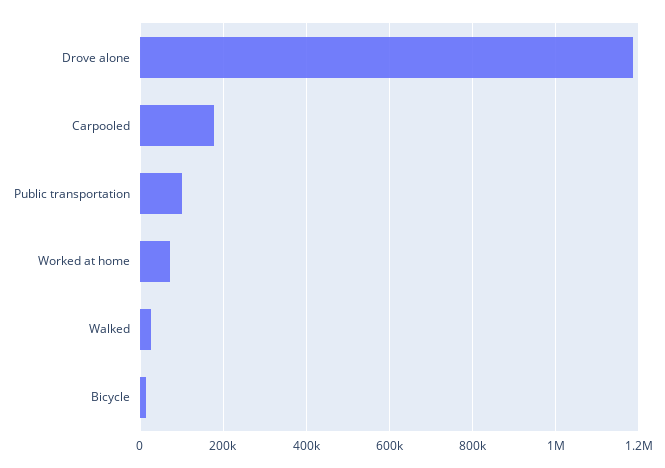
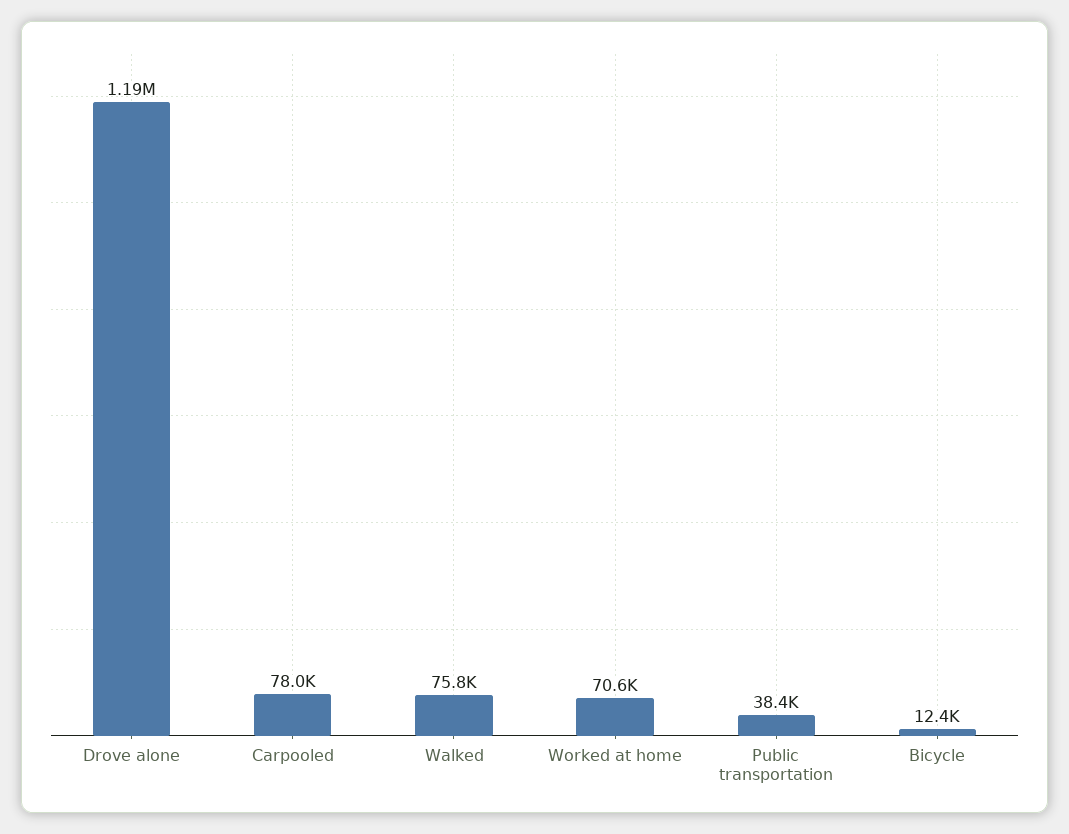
  {
    "Drove alone": 1190000,
-   "Carpooled": 180000,
+   "Carpooled": 78000,
-   "Public transportation": 100000,
+   "Public transportation": 38400,
    "Worked at home": 70600,
-   "Walked": 20000,
+   "Walked": 75800,
    "Bicycle": 12400
  }

